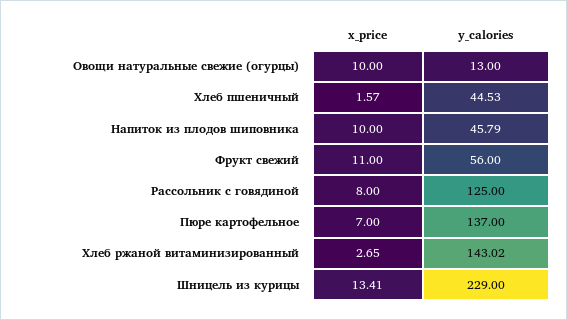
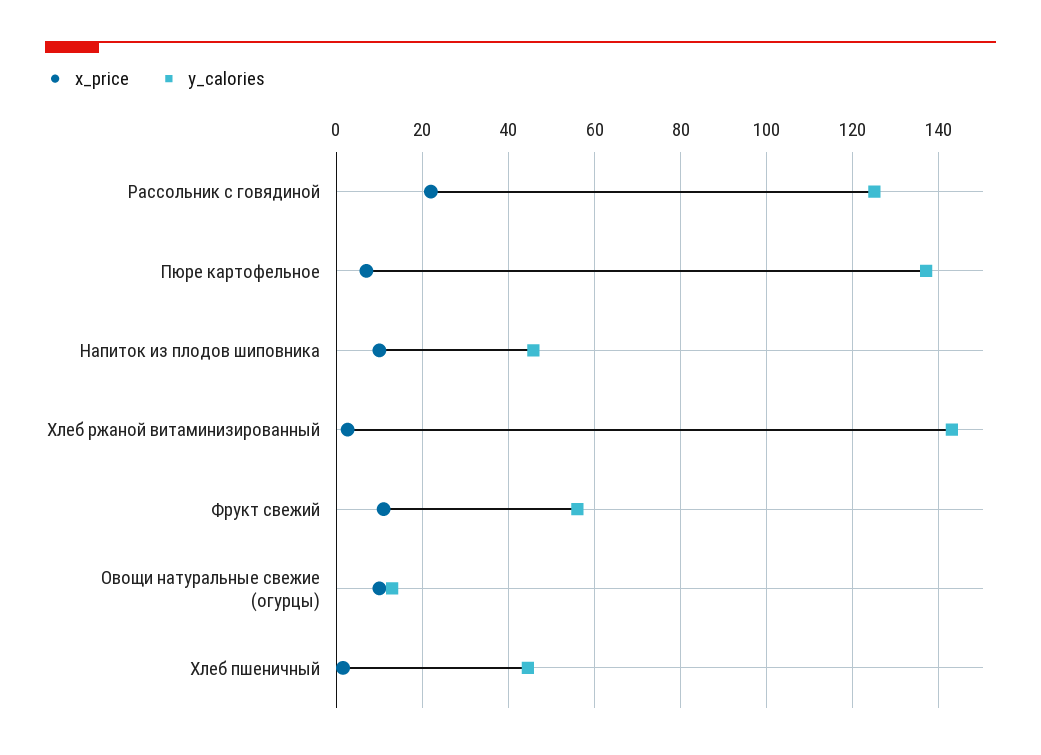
  {
    "x_price": {
      "Овощи натуральные свежие (огурцы)": 10,
      "Хлеб пшеничный": 1.57,
      "Напиток из плодов шиповника": 10,
      "Фрукт свежий": 11,
-     "Рассольник с говядиной": 8,
+     "Рассольник с говядиной": 22,
      "Пюре картофельное": 7,
-     "Хлеб ржаной витаминизированный": 2.65,
+     "Хлеб ржаной витаминизированный": 2.65
-     "Шницель из курицы": 13.41
    },
    "y_calories": {
      "Овощи натуральные свежие (огурцы)": 13,
      "Хлеб пшеничный": 44.53,
      "Напиток из плодов шиповника": 45.79,
      "Фрукт свежий": 56,
      "Рассольник с говядиной": 125,
      "Пюре картофельное": 137,
-     "Хлеб ржаной витаминизированный": 143.02,
+     "Хлеб ржаной витаминизированный": 143.02
-     "Шницель из курицы": 229
    }
  }

